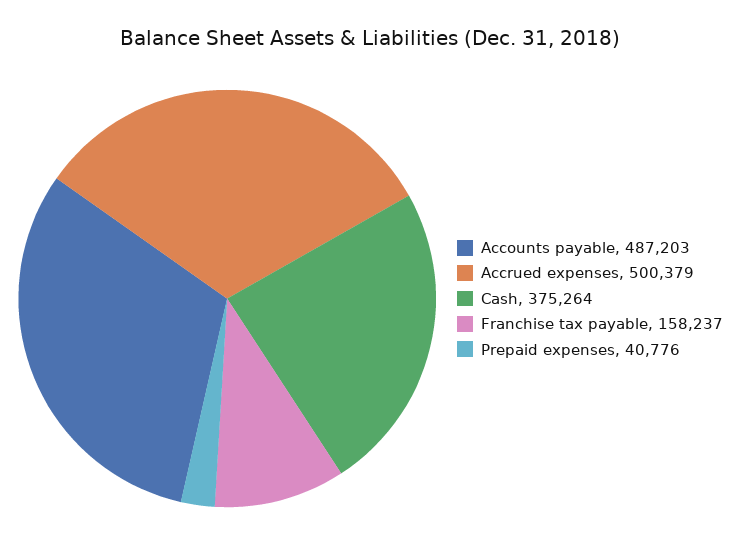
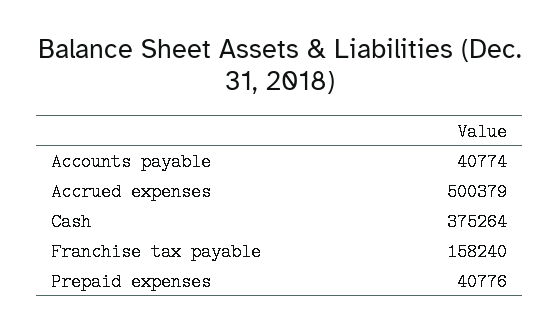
  {
-   "Accounts payable": 487203,
+   "Accounts payable": 40774,
    "Accrued expenses": 500379,
    "Cash": 375264,
-   "Franchise tax payable": 158237,
+   "Franchise tax payable": 158240,
    "Prepaid expenses": 40776
  }

